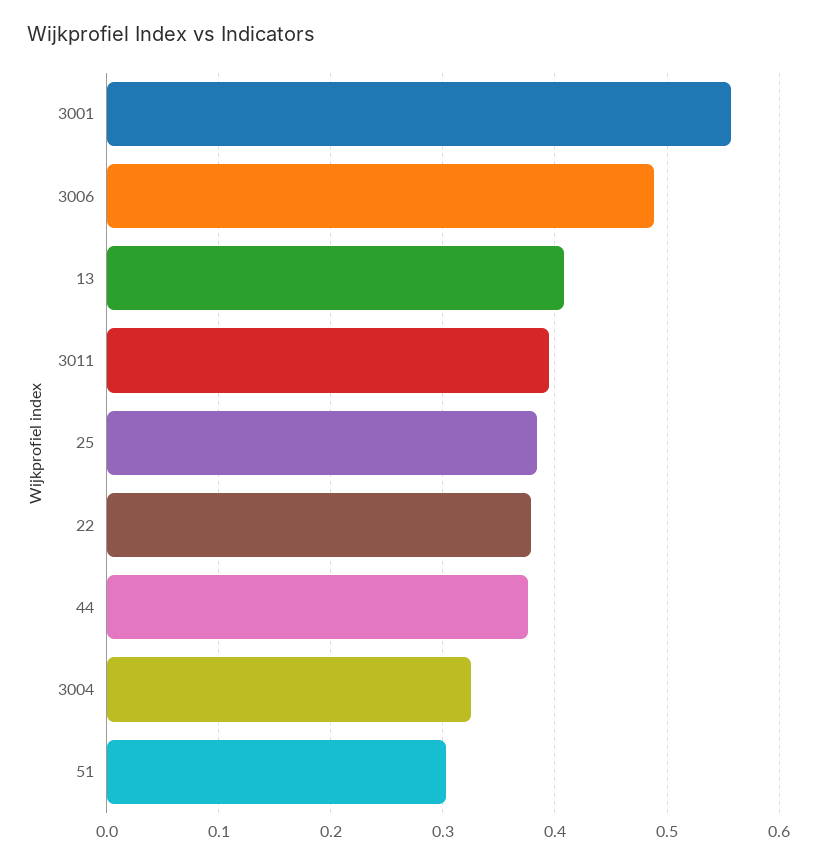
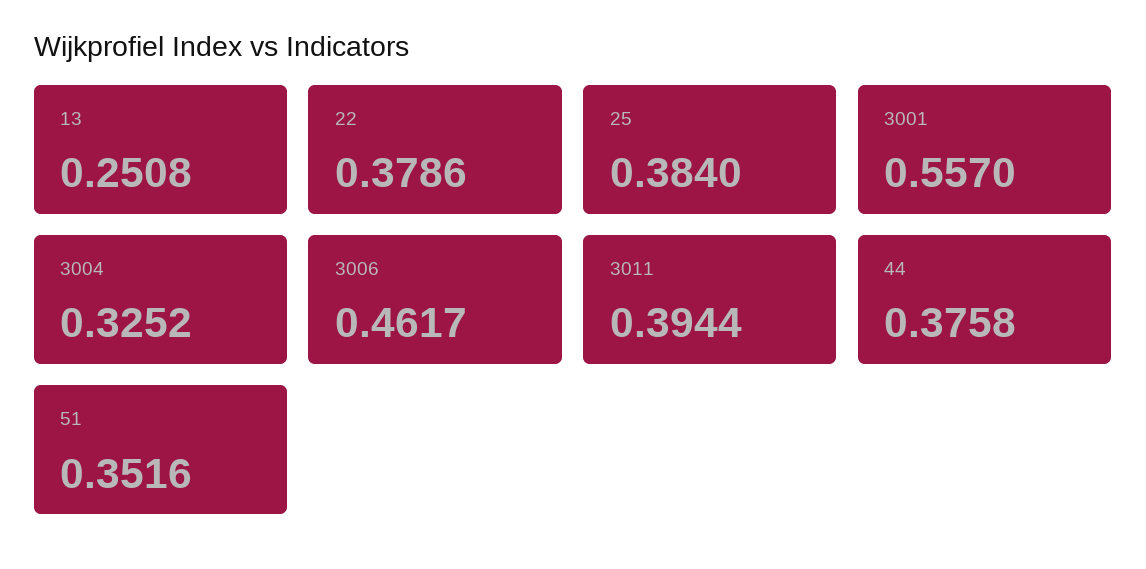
  {
    "3001": 0.557,
-   "3006": 0.49,
+   "3006": 0.4617,
-   "13": 0.41,
+   "13": 0.2508,
    "3011": 0.3944,
    "25": 0.384,
    "22": 0.3786,
    "44": 0.3758,
    "3004": 0.3252,
-   "51": 0.3
+   "51": 0.3516
  }

